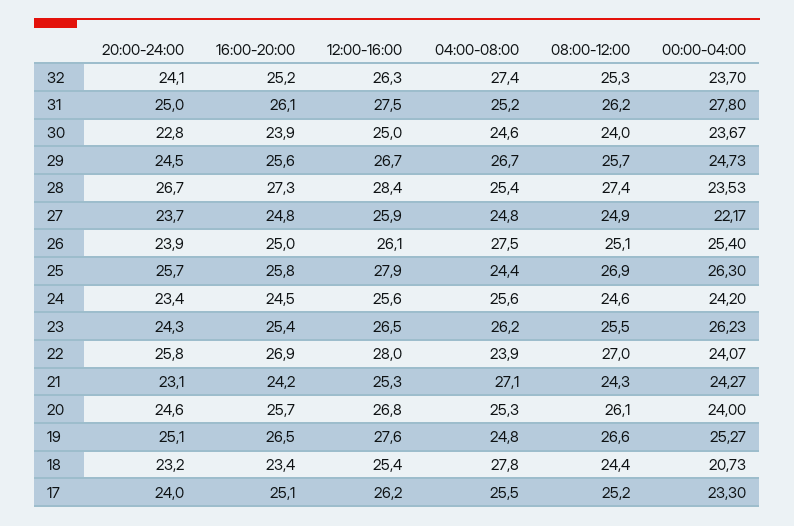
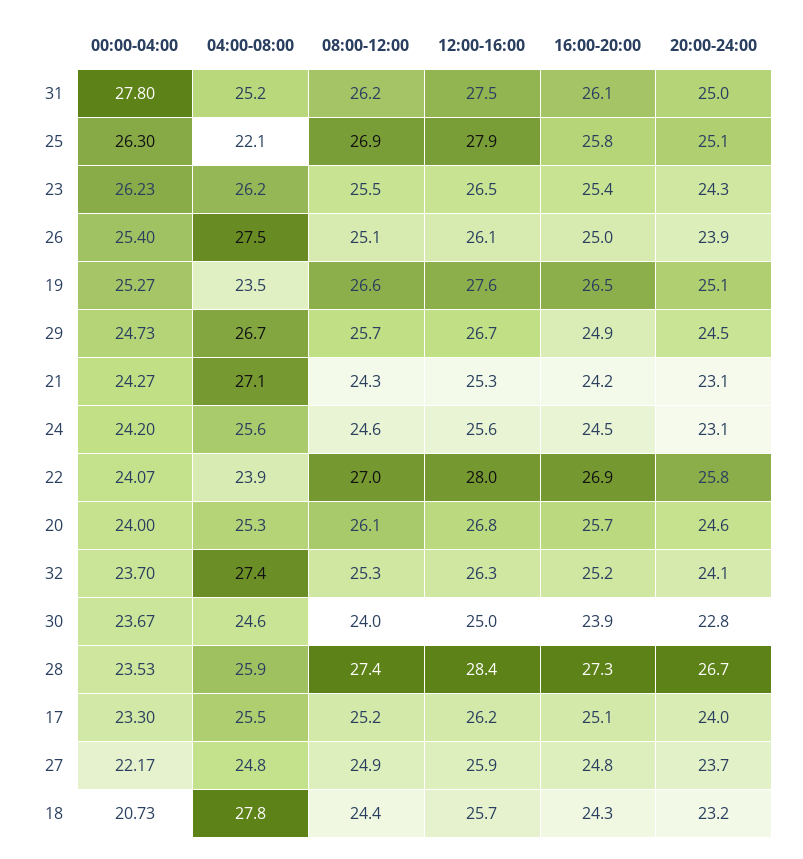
  {
    "20:00-24:00": {
      "32": 24.1,
      "31": 25,
      "30": 22.8,
      "29": 24.5,
      "28": 26.7,
      "27": 23.7,
      "26": 23.9,
-     "25": 25.7,
+     "25": 25.1,
-     "24": 23.4,
+     "24": 23.1,
      "23": 24.3,
      "22": 25.8,
      "21": 23.1,
      "20": 24.6,
      "19": 25.1,
      "18": 23.2,
      "17": 24
    },
    "16:00-20:00": {
      "32": 25.2,
      "31": 26.1,
      "30": 23.9,
-     "29": 25.6,
+     "29": 24.9,
      "28": 27.3,
      "27": 24.8,
      "26": 25,
      "25": 25.8,
      "24": 24.5,
      "23": 25.4,
      "22": 26.9,
      "21": 24.2,
      "20": 25.7,
      "19": 26.5,
-     "18": 23.4,
+     "18": 24.3,
      "17": 25.1
    },
    "12:00-16:00": {
      "32": 26.3,
      "31": 27.5,
      "30": 25,
      "29": 26.7,
      "28": 28.4,
      "27": 25.9,
      "26": 26.1,
      "25": 27.9,
      "24": 25.6,
      "23": 26.5,
      "22": 28,
      "21": 25.3,
      "20": 26.8,
      "19": 27.6,
-     "18": 25.4,
+     "18": 25.7,
      "17": 26.2
    },
    "04:00-08:00": {
      "32": 27.4,
      "31": 25.2,
      "30": 24.6,
      "29": 26.7,
-     "28": 25.4,
+     "28": 25.9,
      "27": 24.8,
      "26": 27.5,
-     "25": 24.4,
+     "25": 22.1,
      "24": 25.6,
      "23": 26.2,
      "22": 23.9,
      "21": 27.1,
      "20": 25.3,
-     "19": 24.8,
+     "19": 23.5,
      "18": 27.8,
      "17": 25.5
    },
    "08:00-12:00": {
      "32": 25.3,
      "31": 26.2,
      "30": 24,
      "29": 25.7,
      "28": 27.4,
      "27": 24.9,
      "26": 25.1,
      "25": 26.9,
      "24": 24.6,
      "23": 25.5,
      "22": 27,
      "21": 24.3,
      "20": 26.1,
      "19": 26.6,
      "18": 24.4,
      "17": 25.2
    },
    "00:00-04:00": {
      "32": 23.7,
      "31": 27.8,
      "30": 23.67,
      "29": 24.73,
      "28": 23.53,
      "27": 22.17,
      "26": 25.4,
      "25": 26.3,
      "24": 24.2,
      "23": 26.23,
      "22": 24.07,
      "21": 24.27,
      "20": 24,
      "19": 25.27,
      "18": 20.73,
      "17": 23.3
    }
  }

